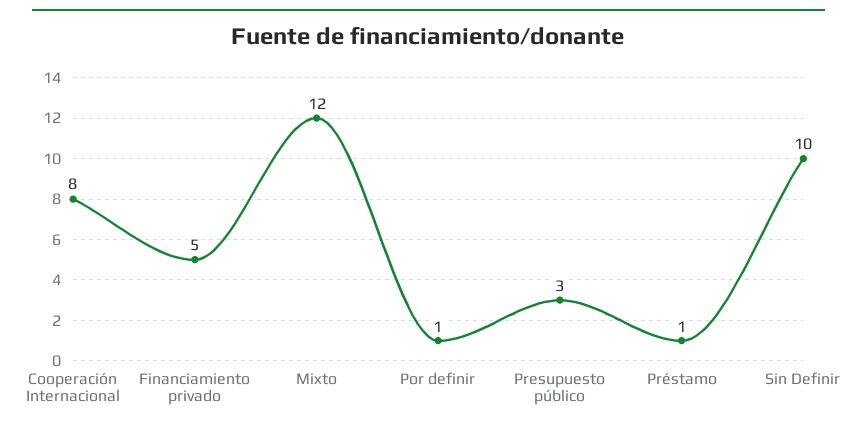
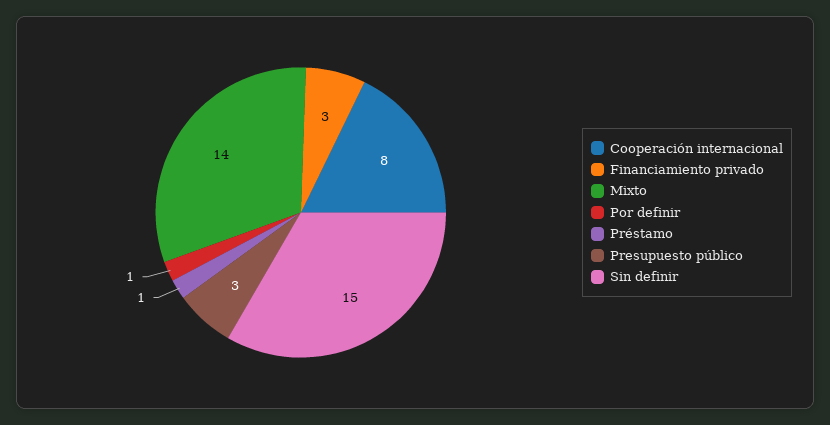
  {
    "Cooperación Internacional": 8,
-   "Financiamiento privado": 5,
+   "Financiamiento privado": 3,
-   "Mixto": 12,
+   "Mixto": 14,
    "Por definir": 1,
    "Presupuesto público": 3,
    "Préstamo": 1,
-   "Sin Definir": 10
+   "Sin Definir": 15
  }

